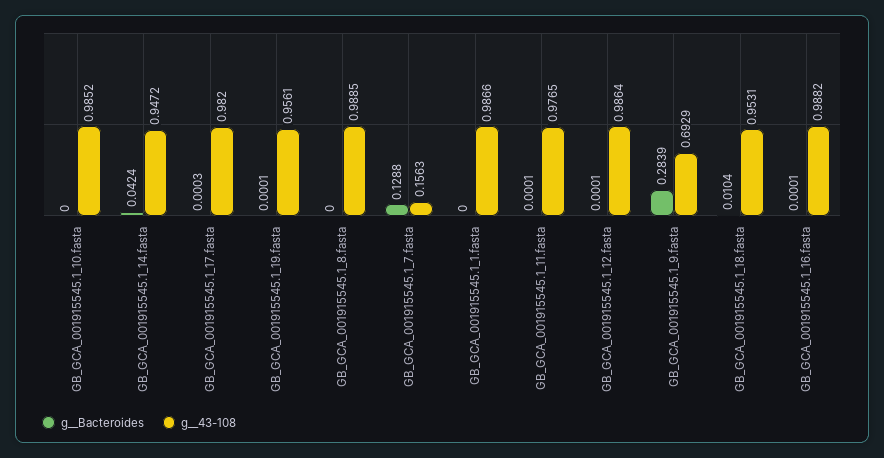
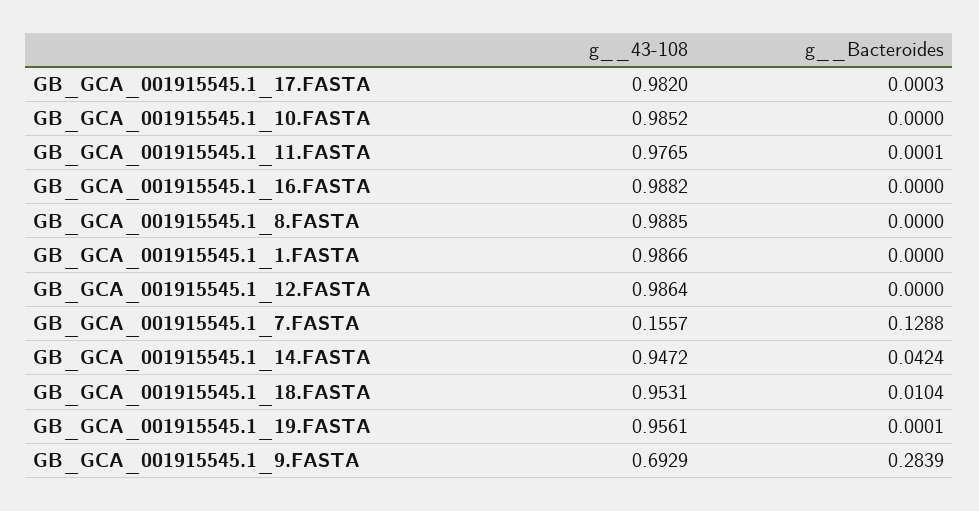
  {
    "g__Bacteroides": {
      "GB_GCA_001915545.1_10.fasta": 0,
      "GB_GCA_001915545.1_14.fasta": 0.0424,
      "GB_GCA_001915545.1_17.fasta": 0.0003,
      "GB_GCA_001915545.1_19.fasta": 0.0001,
      "GB_GCA_001915545.1_8.fasta": 0,
      "GB_GCA_001915545.1_7.fasta": 0.1288,
      "GB_GCA_001915545.1_1.fasta": 0,
      "GB_GCA_001915545.1_11.fasta": 0.0001,
-     "GB_GCA_001915545.1_12.fasta": 0.0001,
+     "GB_GCA_001915545.1_12.fasta": 0,
      "GB_GCA_001915545.1_9.fasta": 0.2839,
      "GB_GCA_001915545.1_18.fasta": 0.0104,
-     "GB_GCA_001915545.1_16.fasta": 0.0001
+     "GB_GCA_001915545.1_16.fasta": 0
    },
    "g__43-108": {
      "GB_GCA_001915545.1_10.fasta": 0.9852,
      "GB_GCA_001915545.1_14.fasta": 0.9472,
      "GB_GCA_001915545.1_17.fasta": 0.982,
      "GB_GCA_001915545.1_19.fasta": 0.9561,
      "GB_GCA_001915545.1_8.fasta": 0.9885,
-     "GB_GCA_001915545.1_7.fasta": 0.1563,
+     "GB_GCA_001915545.1_7.fasta": 0.1557,
      "GB_GCA_001915545.1_1.fasta": 0.9866,
      "GB_GCA_001915545.1_11.fasta": 0.9765,
      "GB_GCA_001915545.1_12.fasta": 0.9864,
      "GB_GCA_001915545.1_9.fasta": 0.6929,
      "GB_GCA_001915545.1_18.fasta": 0.9531,
      "GB_GCA_001915545.1_16.fasta": 0.9882
    }
  }

